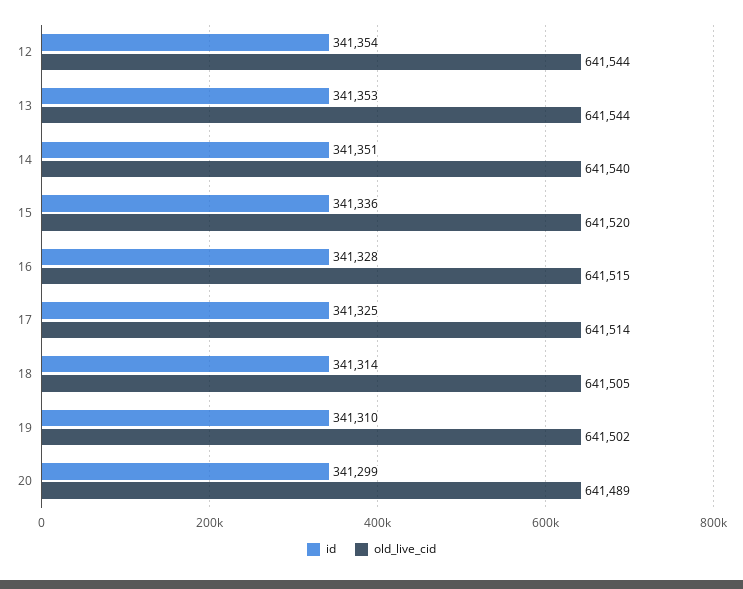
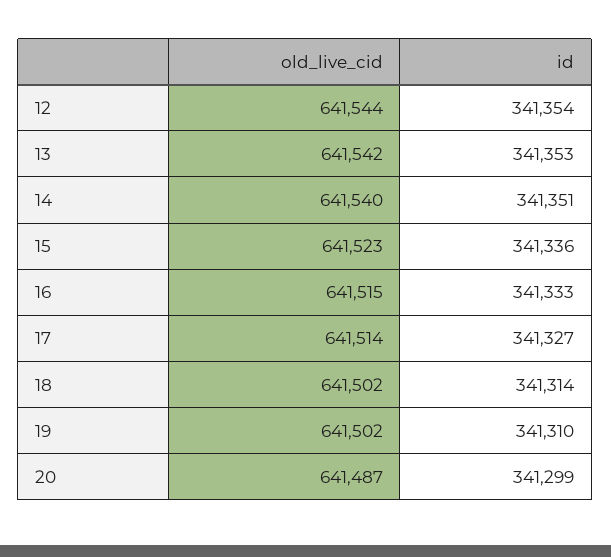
  {
    "id": {
      "12": 341354,
      "13": 341353,
      "14": 341351,
      "15": 341336,
-     "16": 341328,
+     "16": 341333,
-     "17": 341325,
+     "17": 341327,
      "18": 341314,
      "19": 341310,
      "20": 341299
    },
    "old_live_cid": {
      "12": 641544,
-     "13": 641544,
+     "13": 641542,
      "14": 641540,
-     "15": 641520,
+     "15": 641523,
      "16": 641515,
      "17": 641514,
-     "18": 641505,
+     "18": 641502,
      "19": 641502,
-     "20": 641489
+     "20": 641487
    }
  }

